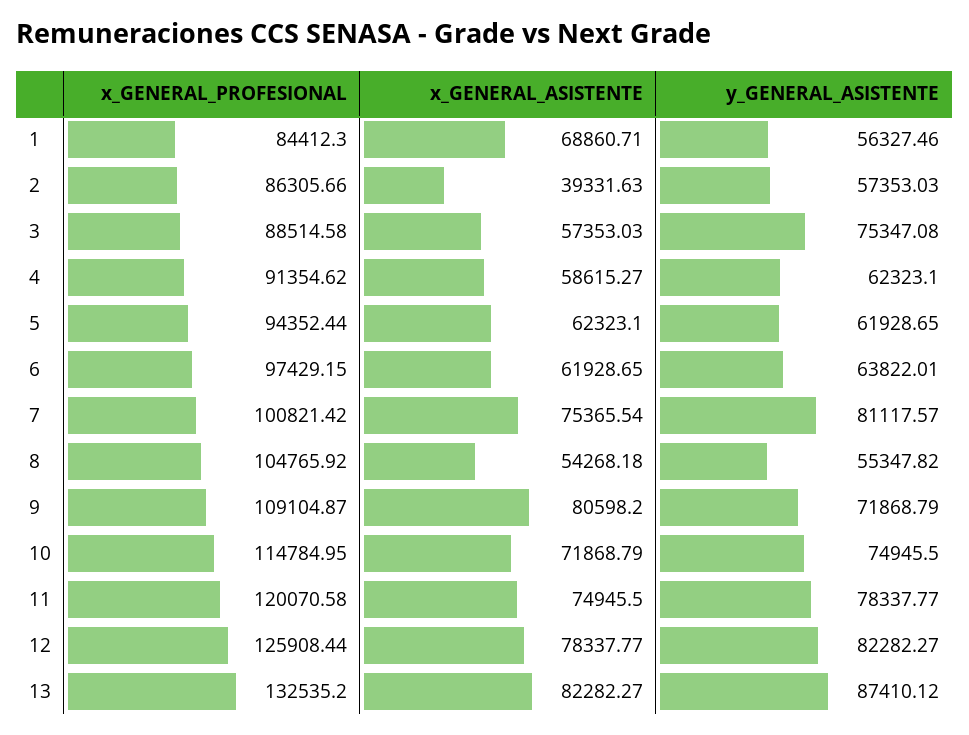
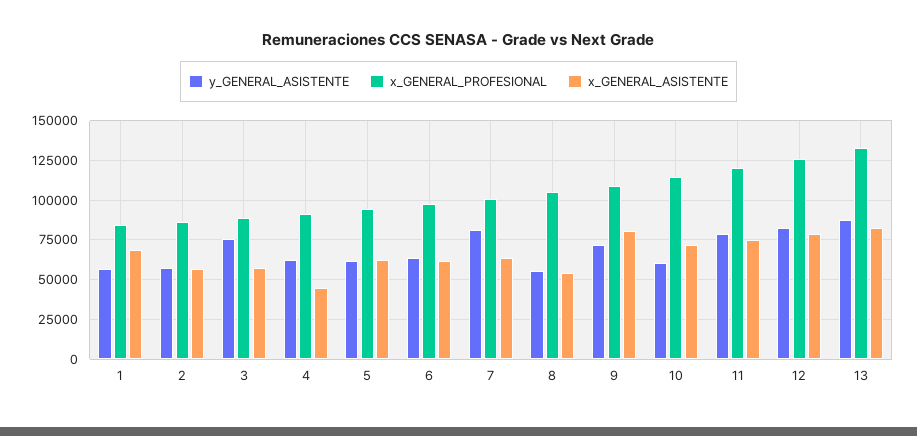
  {
    "x_GENERAL_PROFESIONAL": {
      "1": 84412.3,
      "2": 86305.66,
      "3": 88514.58,
      "4": 91354.62,
      "5": 94352.44,
      "6": 97429.15,
      "7": 100821.42,
      "8": 104765.92,
      "9": 109104.87,
      "10": 114784.95,
      "11": 120070.58,
      "12": 125908.44,
      "13": 132535.2
    },
    "x_GENERAL_ASISTENTE": {
      "1": 68860.71,
-     "2": 39331.63,
+     "2": 55000,
      "3": 57353.03,
-     "4": 58615.27,
+     "4": 45000,
      "5": 62323.1,
      "6": 61928.65,
-     "7": 75365.54,
+     "7": 65000,
      "8": 54268.18,
      "9": 80598.2,
      "10": 71868.79,
      "11": 74945.5,
      "12": 78337.77,
      "13": 82282.27
    },
    "y_GENERAL_ASISTENTE": {
      "1": 56327.46,
      "2": 57353.03,
      "3": 75347.08,
      "4": 62323.1,
      "5": 61928.65,
      "6": 63822.01,
      "7": 81117.57,
      "8": 55347.82,
      "9": 71868.79,
-     "10": 74945.5,
+     "10": 60000,
      "11": 78337.77,
      "12": 82282.27,
      "13": 87410.12
    }
  }

